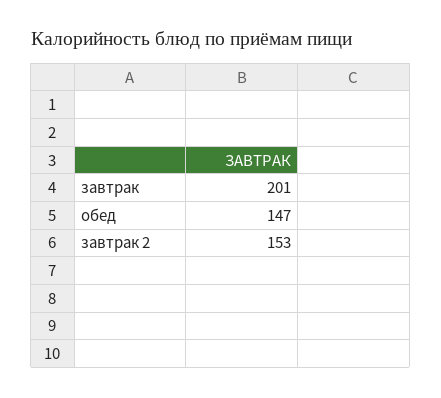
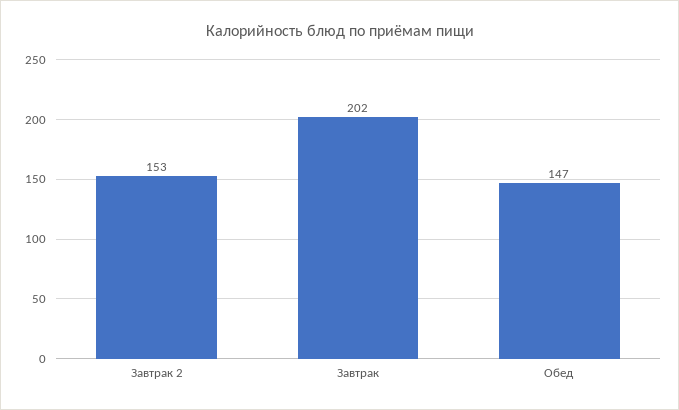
  {
-   "завтрак": 201,
+   "завтрак": 202,
    "обед": 147,
    "завтрак 2": 153
  }

